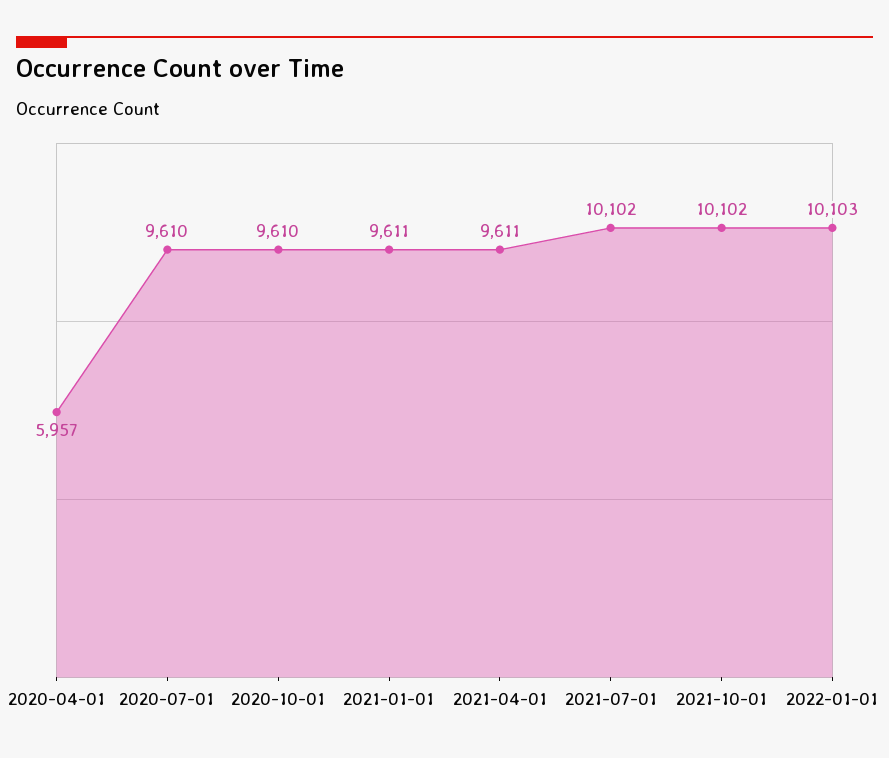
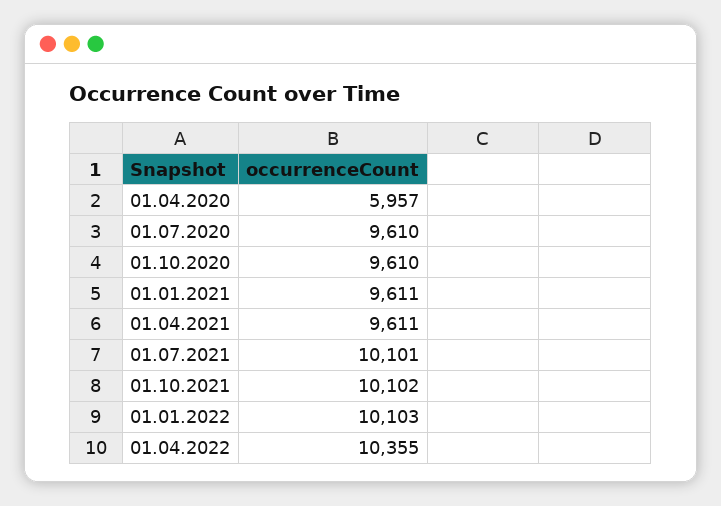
  {
    "2020-04-01": 5957,
    "2020-07-01": 9610,
    "2020-10-01": 9610,
    "2021-01-01": 9611,
    "2021-04-01": 9611,
-   "2021-07-01": 10102,
+   "2021-07-01": 10101,
    "2021-10-01": 10102,
-   "2022-01-01": 10103
+   "2022-01-01": 10103,
+   "01.04.2022": 10355
  }

